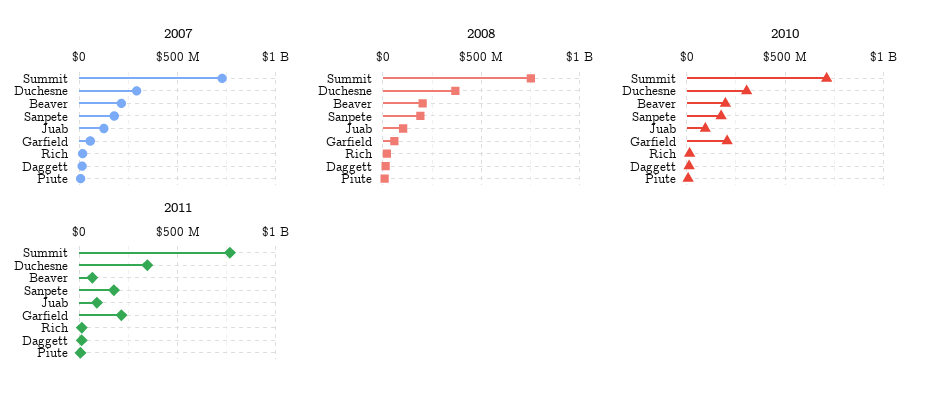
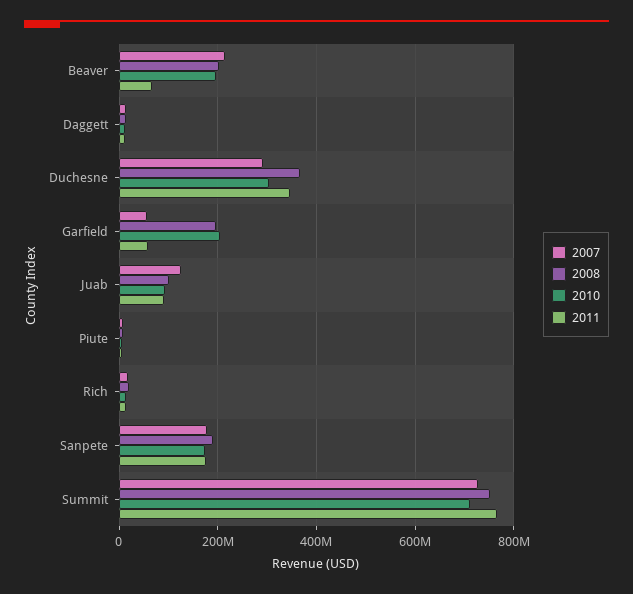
  {
    "2007": {
      "Summit": 720000000,
      "Duchesne": 300000000,
      "Beaver": 220000000,
      "Sanpete": 180000000,
      "Juab": 120000000,
      "Garfield": 60000000,
      "Rich": 20000000,
      "Daggett": 20000000,
      "Piute": 0
    },
    "2008": {
      "Summit": 760000000,
      "Duchesne": 360000000,
      "Beaver": 200000000,
      "Sanpete": 180000000,
      "Juab": 100000000,
-     "Garfield": 50000000,
+     "Garfield": 200000000,
      "Rich": 20000000,
      "Daggett": 20000000,
      "Piute": 0
    },
    "2010": {
      "Summit": 720000000,
      "Duchesne": 300000000,
      "Beaver": 200000000,
      "Sanpete": 180000000,
      "Juab": 100000000,
      "Garfield": 200000000,
      "Rich": 20000000,
      "Daggett": 20000000,
      "Piute": 0
    },
    "2011": {
      "Summit": 760000000,
      "Duchesne": 340000000,
      "Beaver": 60000000,
      "Sanpete": 180000000,
      "Juab": 100000000,
-     "Garfield": 200000000,
+     "Garfield": 60000000,
      "Rich": 20000000,
      "Daggett": 20000000,
      "Piute": 0
    }
  }

